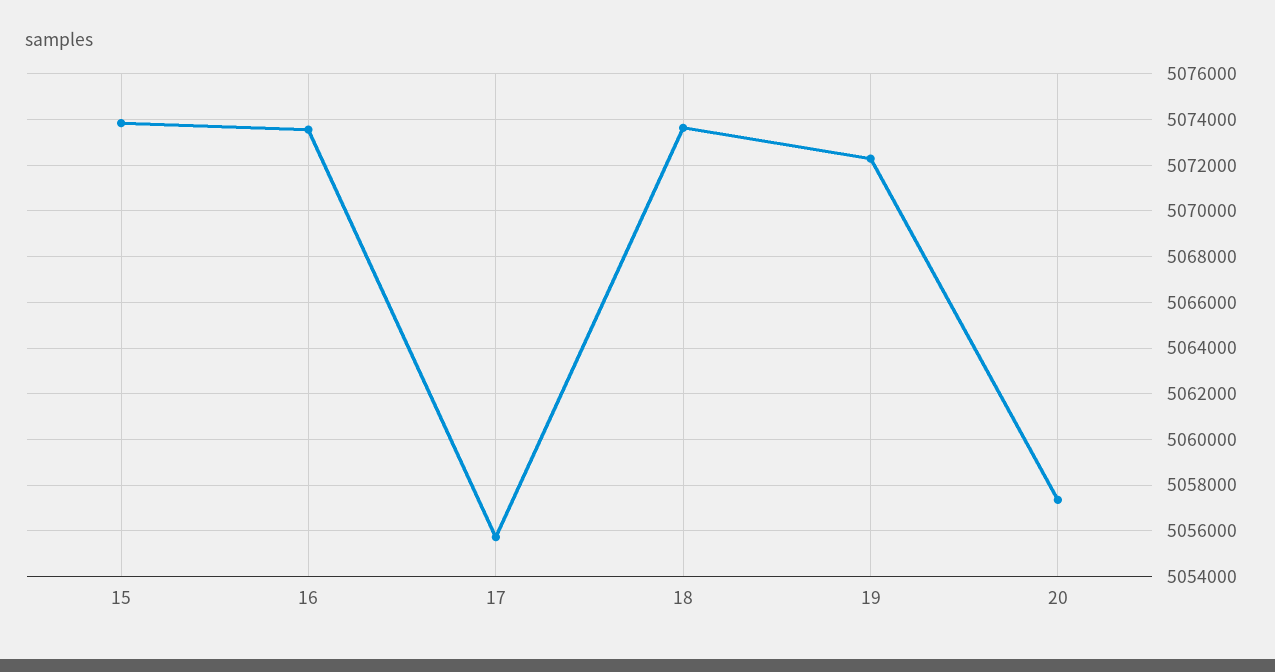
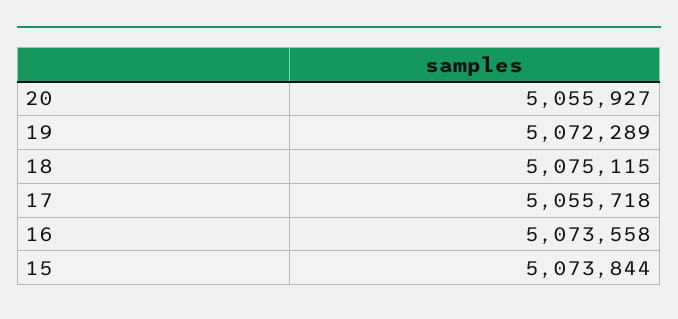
  {
    "15": 5073844,
    "16": 5073558,
    "17": 5055718,
-   "18": 5073500,
+   "18": 5075115,
    "19": 5072289,
-   "20": 5057500
+   "20": 5055927
  }

